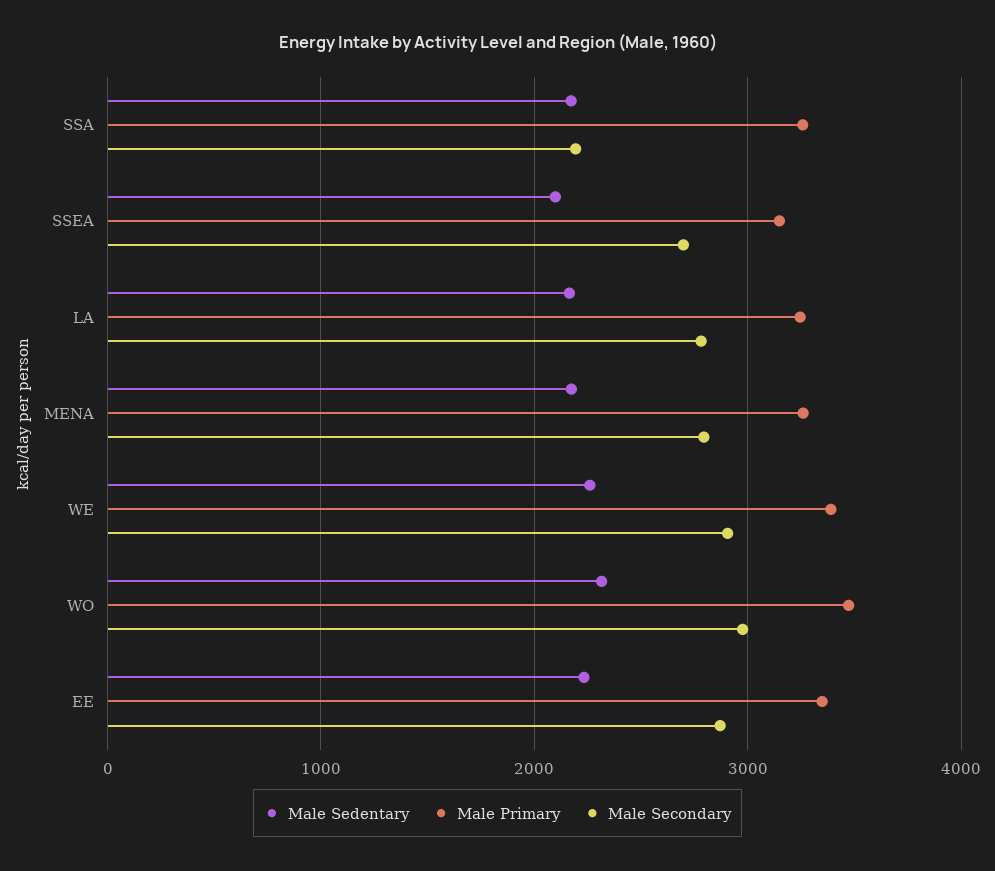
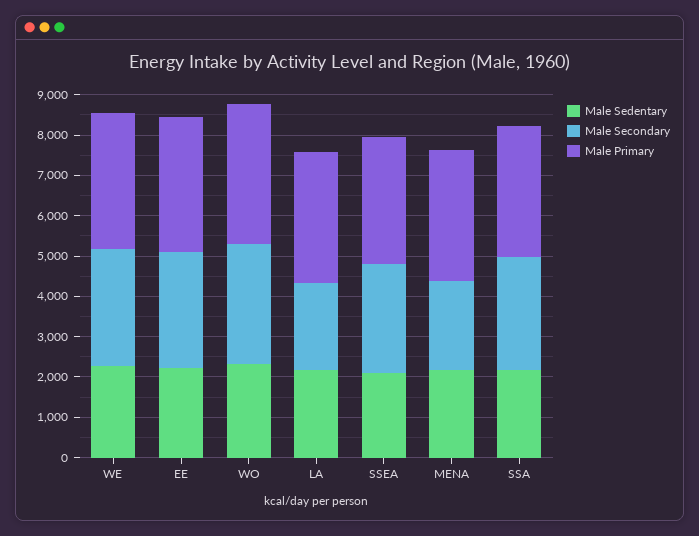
  {
    "Male Sedentary": {
      "SSA": 2200,
      "SSEA": 2100,
      "LA": 2200,
      "MENA": 2200,
      "WE": 2300,
      "WO": 2300,
      "EE": 2200
    },
    "Male Primary": {
      "SSA": 3300,
      "SSEA": 3100,
      "LA": 3200,
      "MENA": 3300,
      "WE": 3400,
      "WO": 3500,
      "EE": 3300
    },
    "Male Secondary": {
-     "SSA": 2200,
+     "SSA": 2800,
      "SSEA": 2700,
-     "LA": 2800,
+     "LA": 2200,
-     "MENA": 2800,
+     "MENA": 2200,
      "WE": 2900,
      "WO": 3000,
      "EE": 2900
    }
  }

